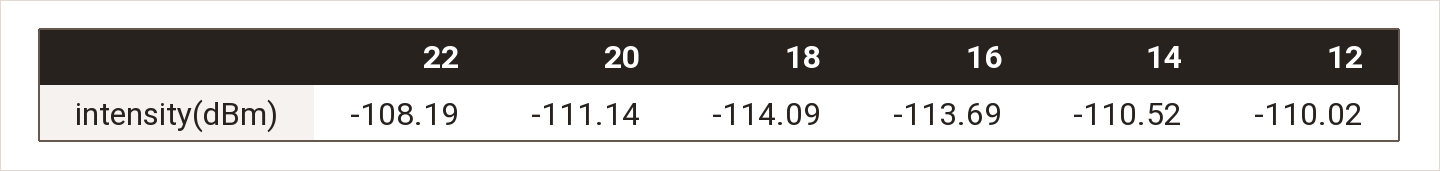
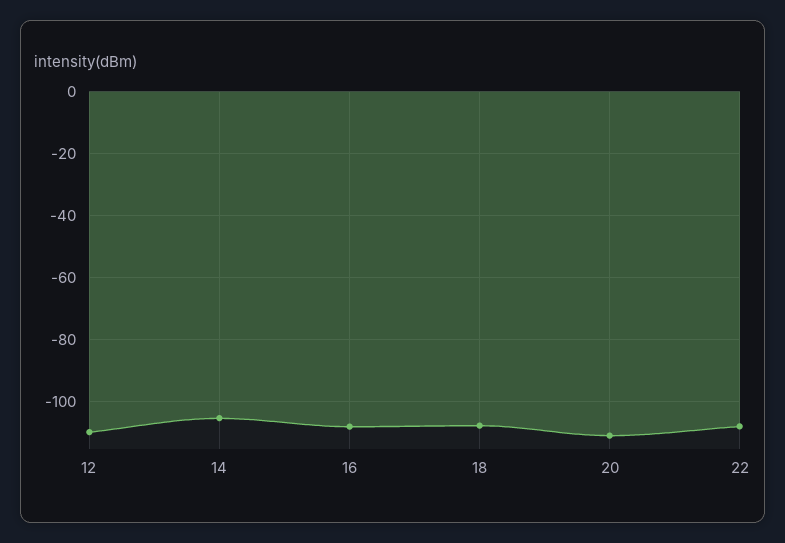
  {
    "22": -108.19,
    "20": -111.14,
-   "18": -114.09,
+   "18": -108,
-   "16": -113.69,
+   "16": -108,
-   "14": -110.52,
+   "14": -106,
    "12": -110.02
  }

